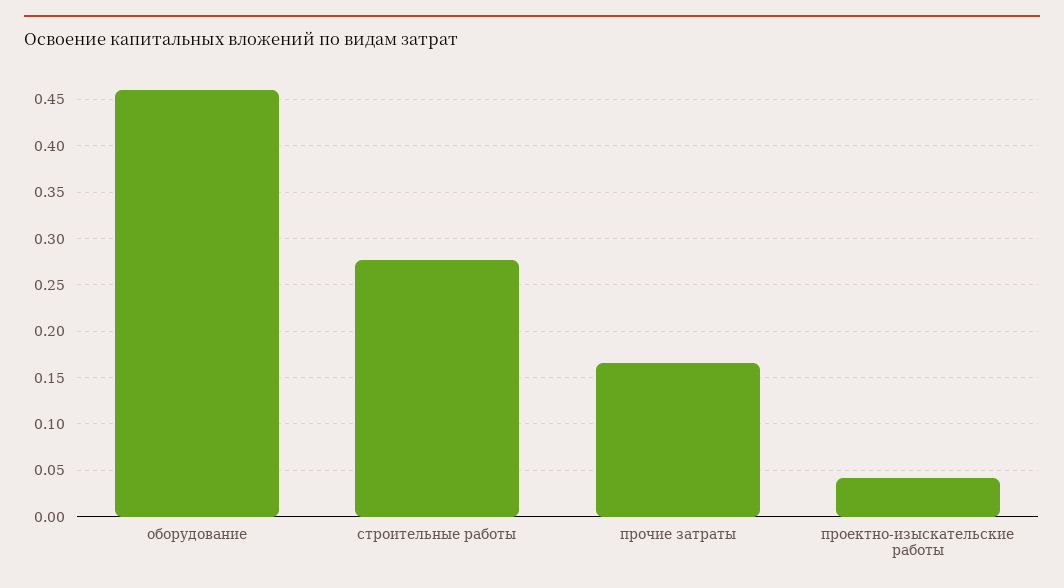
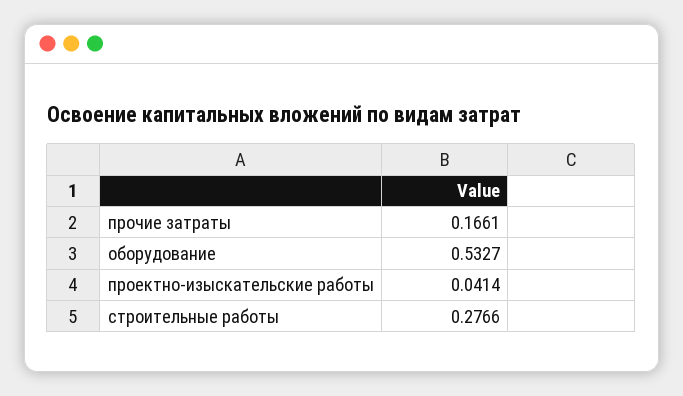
  {
-   "оборудование": 0.46,
+   "оборудование": 0.5327,
    "строительные работы": 0.2766,
    "прочие затраты": 0.1661,
    "проектно-изыскательские работы": 0.0414
  }

